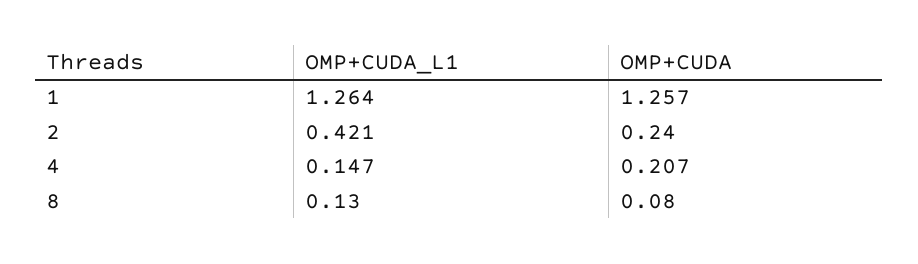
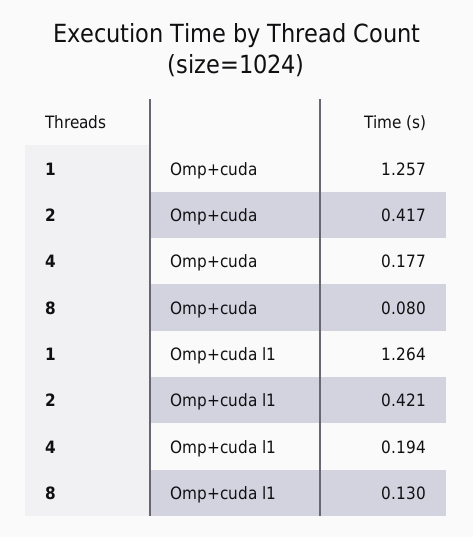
  {
    "OMP+CUDA_L1": {
      "1": 1.264,
      "2": 0.421,
-     "4": 0.147,
+     "4": 0.194,
      "8": 0.13
    },
    "OMP+CUDA": {
      "1": 1.257,
-     "2": 0.24,
+     "2": 0.417,
-     "4": 0.207,
+     "4": 0.177,
      "8": 0.08
    }
  }

